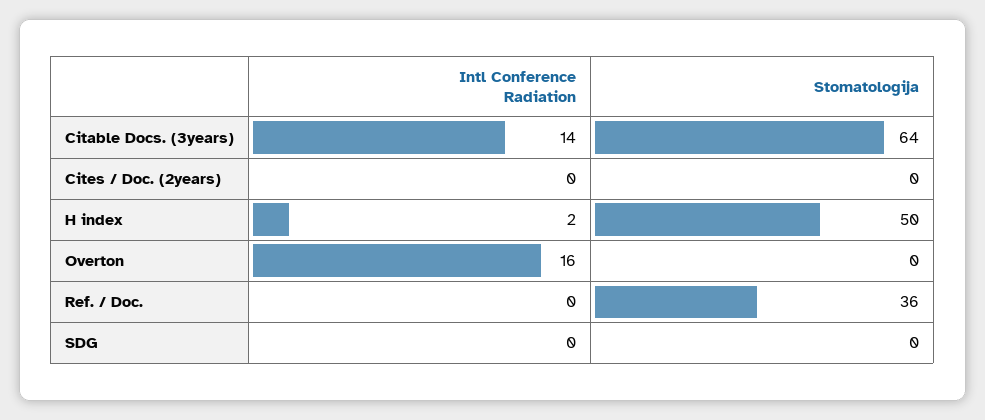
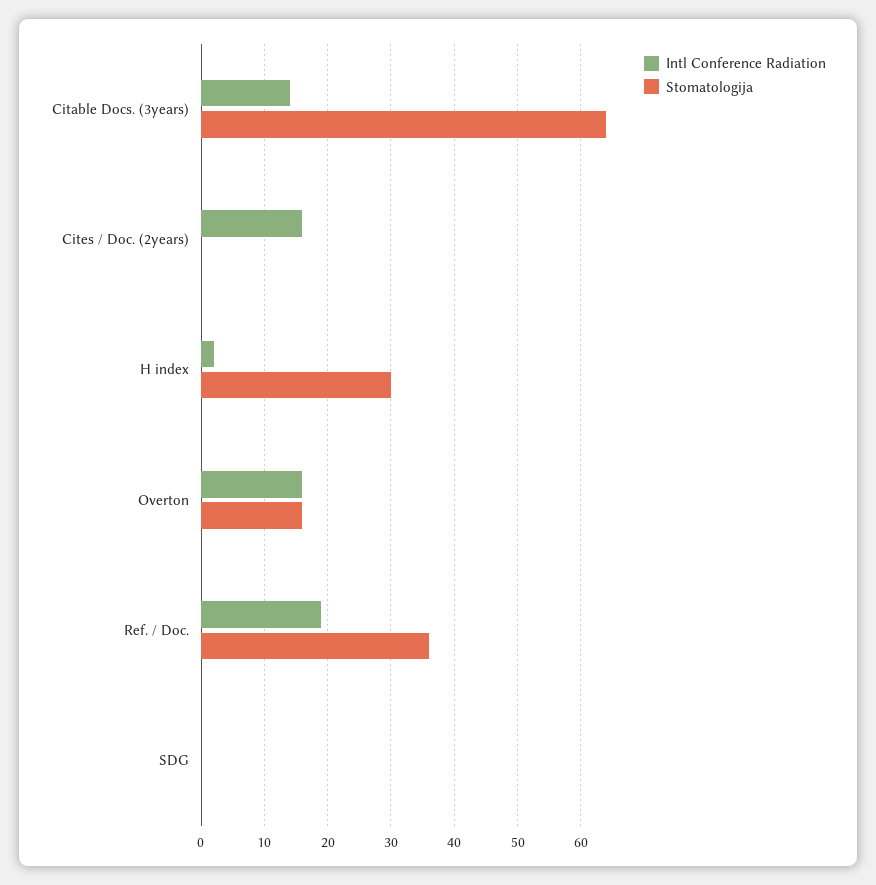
  {
    "Intl Conference Radiation": {
      "Citable Docs. (3years)": 14,
-     "Cites / Doc. (2years)": 0,
+     "Cites / Doc. (2years)": 16,
      "H index": 2,
      "Overton": 16,
-     "Ref. / Doc.": 0,
+     "Ref. / Doc.": 19,
      "SDG": 0
    },
    "Stomatologija": {
      "Citable Docs. (3years)": 64,
      "Cites / Doc. (2years)": 0,
-     "H index": 50,
+     "H index": 30,
-     "Overton": 0,
+     "Overton": 16,
      "Ref. / Doc.": 36,
      "SDG": 0
    }
  }

